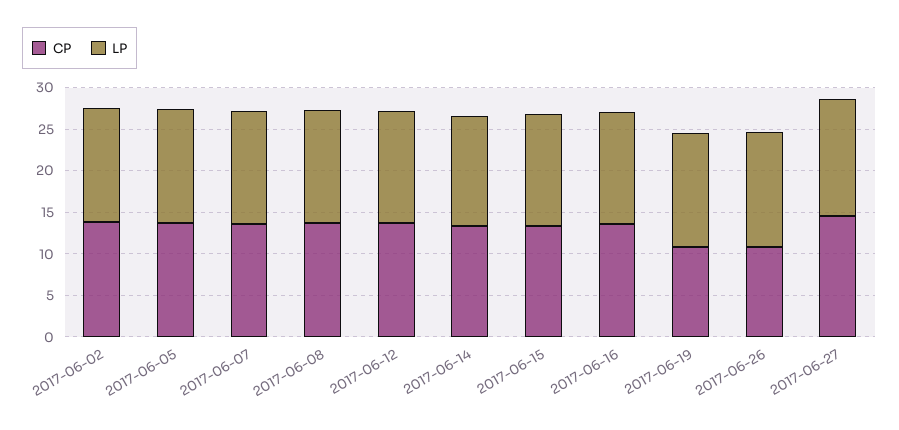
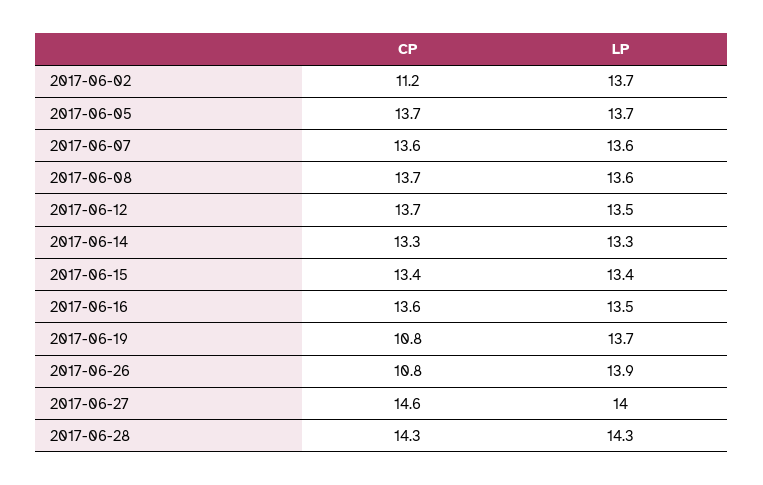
  {
    "CP": {
-     "2017-06-02": 14,
+     "2017-06-02": 11.2,
      "2017-06-05": 13.7,
      "2017-06-07": 13.6,
      "2017-06-08": 13.7,
      "2017-06-12": 13.7,
      "2017-06-14": 13.3,
      "2017-06-15": 13.4,
      "2017-06-16": 13.6,
      "2017-06-19": 10.8,
      "2017-06-26": 10.8,
-     "2017-06-27": 14.6
+     "2017-06-27": 14.6,
+     "2017-06-28": 14.3
    },
    "LP": {
      "2017-06-02": 13.7,
      "2017-06-05": 13.7,
      "2017-06-07": 13.6,
      "2017-06-08": 13.6,
      "2017-06-12": 13.5,
      "2017-06-14": 13.3,
      "2017-06-15": 13.4,
      "2017-06-16": 13.5,
      "2017-06-19": 13.7,
      "2017-06-26": 13.9,
-     "2017-06-27": 14
+     "2017-06-27": 14,
+     "2017-06-28": 14.3
    }
  }

